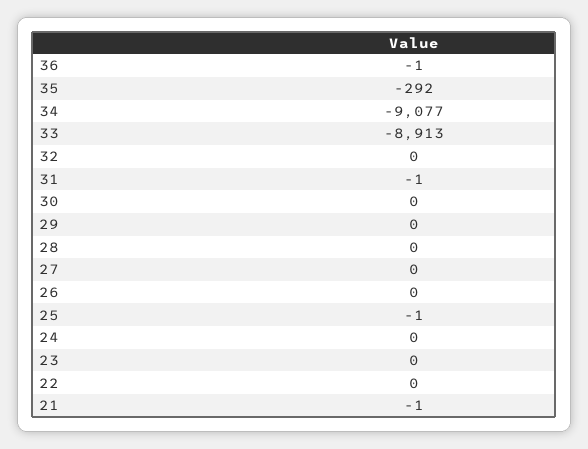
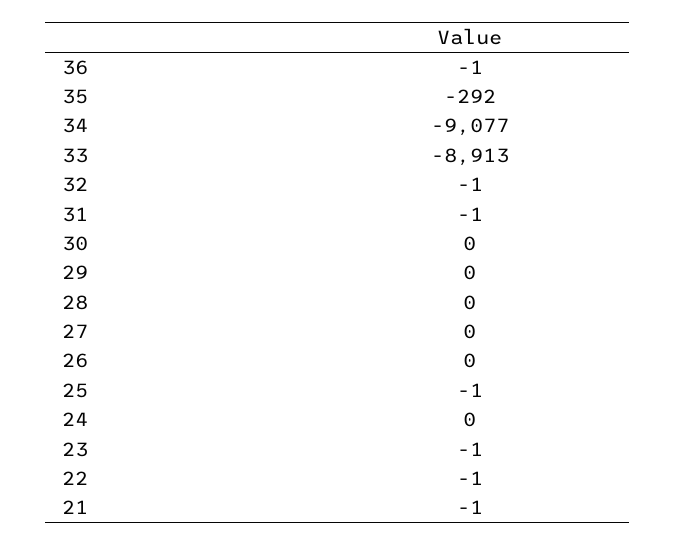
  {
    "36": -1,
    "35": -292,
    "34": -9077,
    "33": -8913,
-   "32": 0,
+   "32": -1,
    "31": -1,
    "30": 0,
    "29": 0,
    "28": 0,
    "27": 0,
    "26": 0,
    "25": -1,
    "24": 0,
-   "23": 0,
+   "23": -1,
-   "22": 0,
+   "22": -1,
    "21": -1
  }

